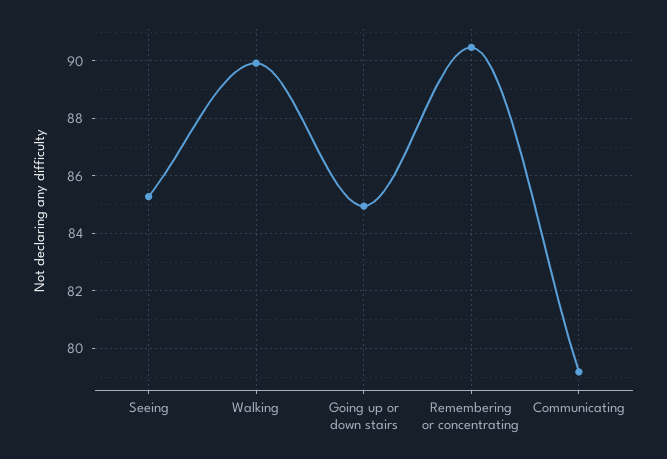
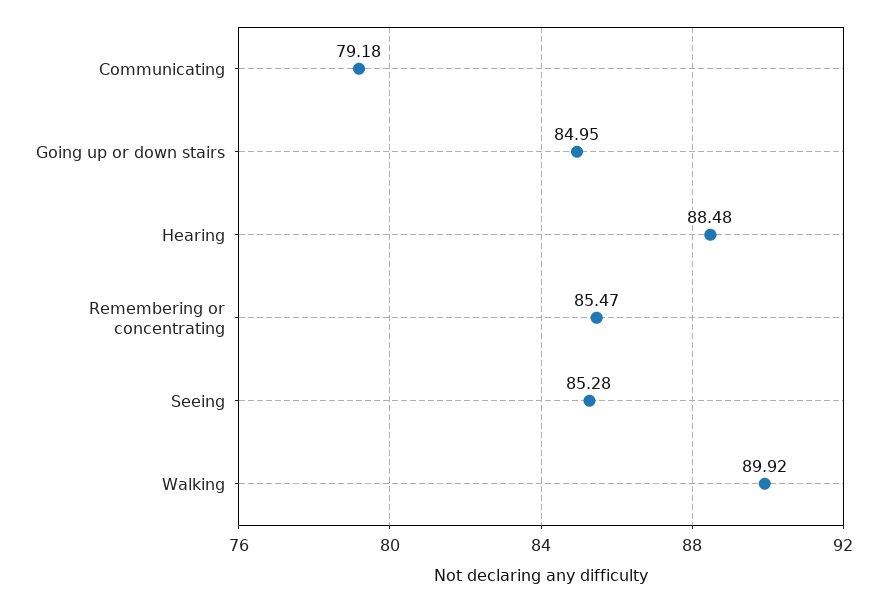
  {
    "Seeing": 85.28,
    "Walking": 89.92,
    "Going up or down stairs": 84.95,
-   "Remembering or concentrating": 90.5,
+   "Remembering or concentrating": 85.47,
-   "Communicating": 79.18
+   "Communicating": 79.18,
+   "Hearing": 88.48
  }

